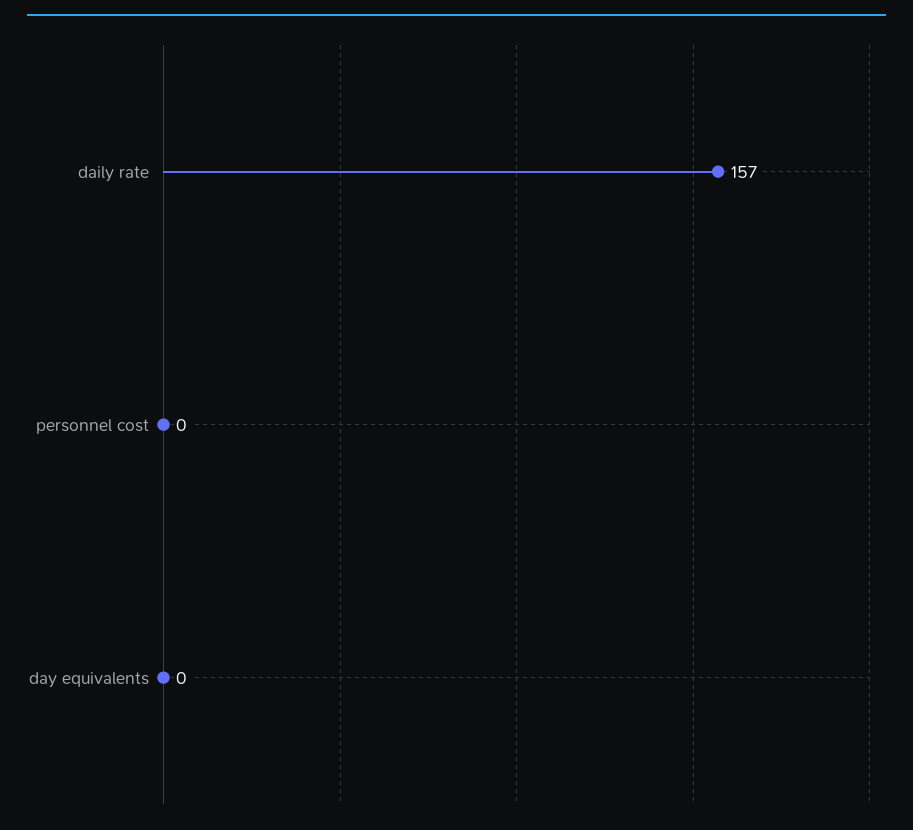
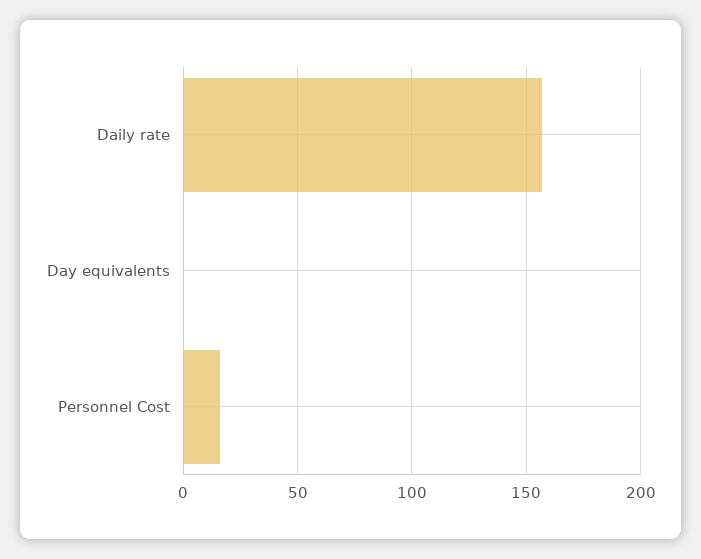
  {
    "daily rate": 157,
-   "personnel cost": 0,
+   "personnel cost": 15,
    "day equivalents": 0
  }

